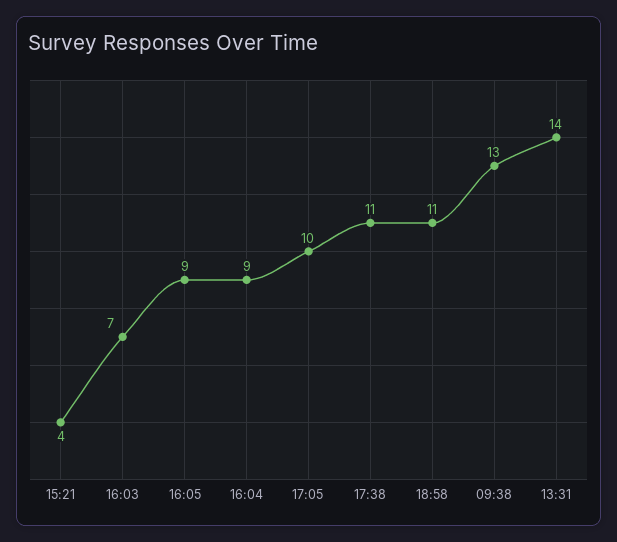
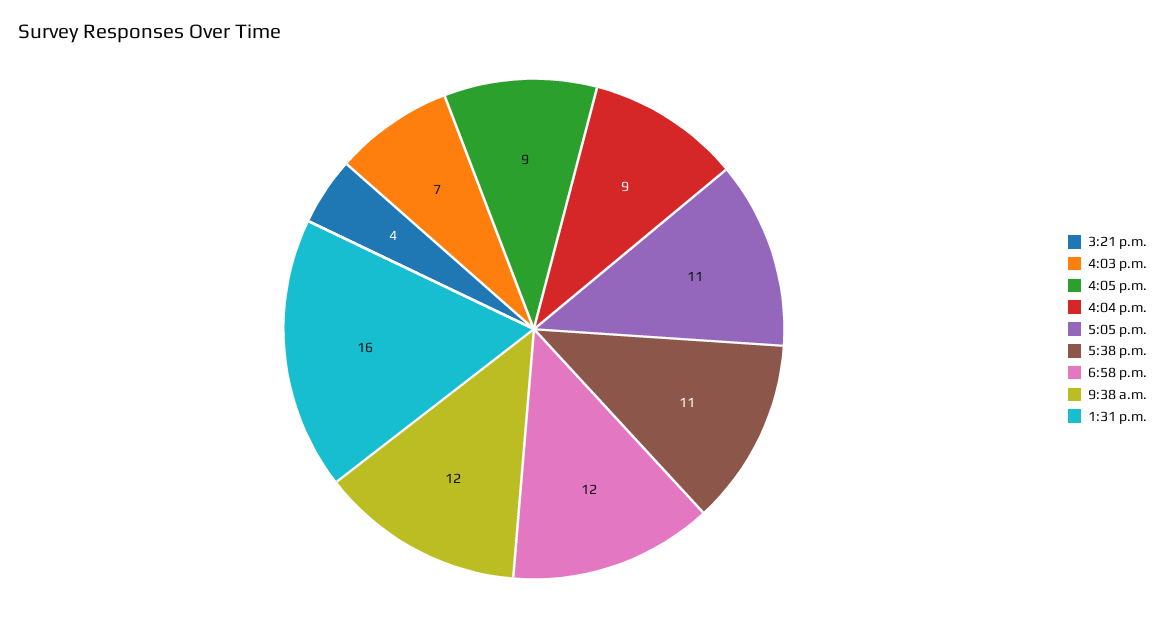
  {
    "15:21": 4,
    "16:03": 7,
    "16:05": 9,
    "16:04": 9,
-   "17:05": 10,
+   "17:05": 11,
    "17:38": 11,
-   "18:58": 11,
+   "18:58": 12,
-   "09:38": 13,
+   "09:38": 12,
-   "13:31": 14
+   "13:31": 16
  }

